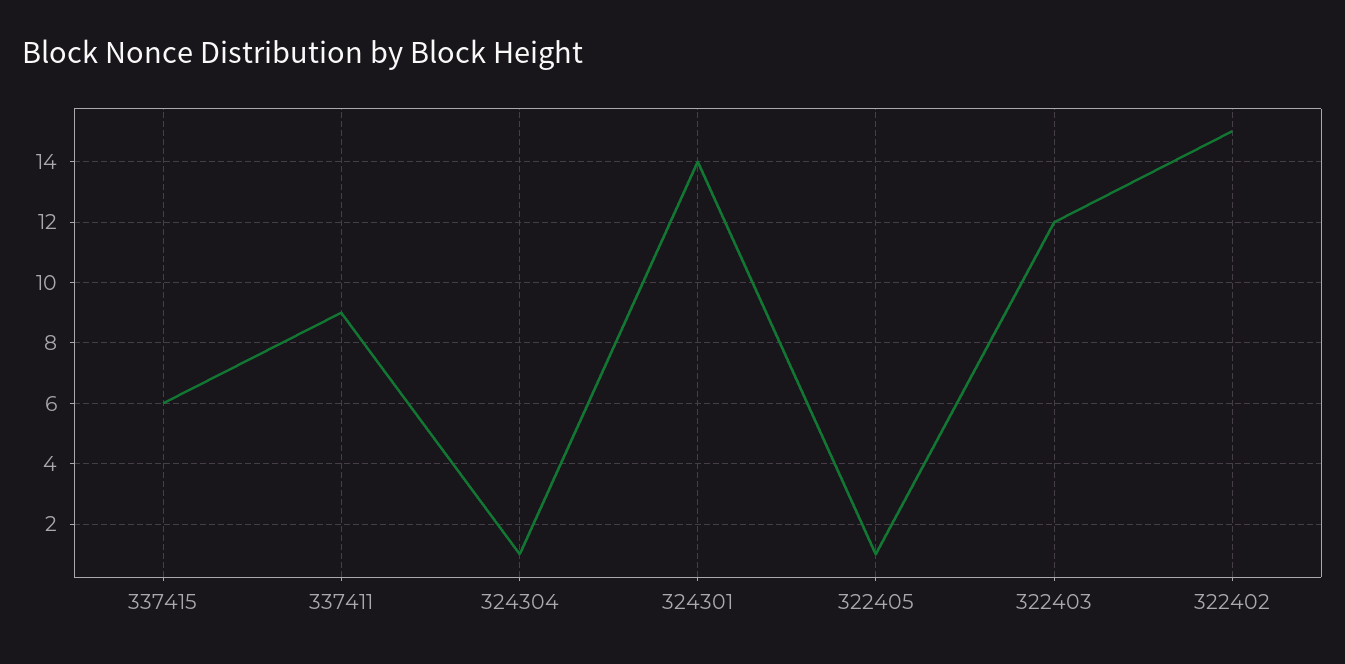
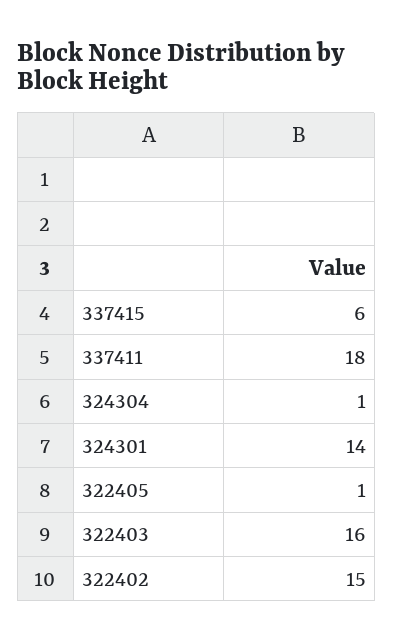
  {
    "337415": 6,
-   "337411": 9,
+   "337411": 18,
    "324304": 1,
    "324301": 14,
    "322405": 1,
-   "322403": 12,
+   "322403": 16,
    "322402": 15
  }

